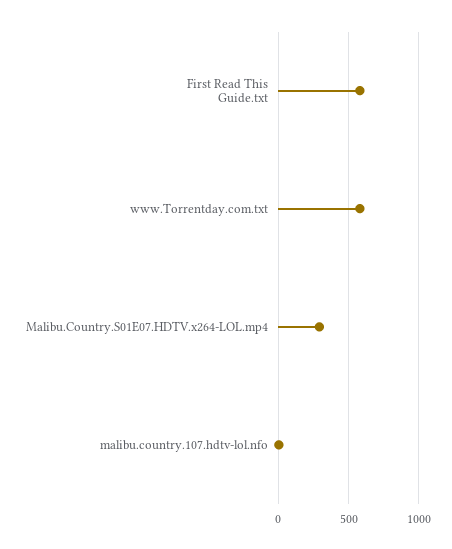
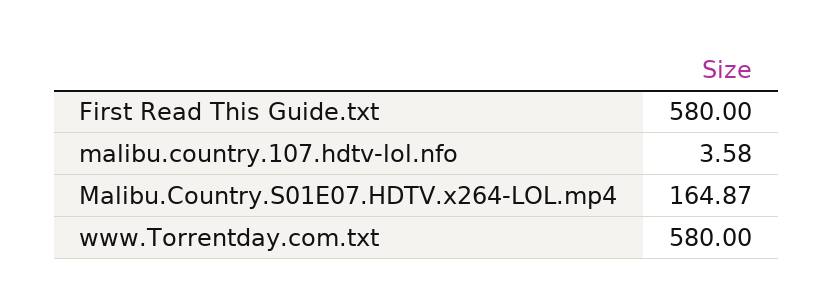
  {
    "First Read This Guide.txt": 580,
    "www.Torrentday.com.txt": 580,
-   "Malibu.Country.S01E07.HDTV.x264-LOL.mp4": 300,
+   "Malibu.Country.S01E07.HDTV.x264-LOL.mp4": 164.87,
    "malibu.country.107.hdtv-lol.nfo": 3.58
  }

